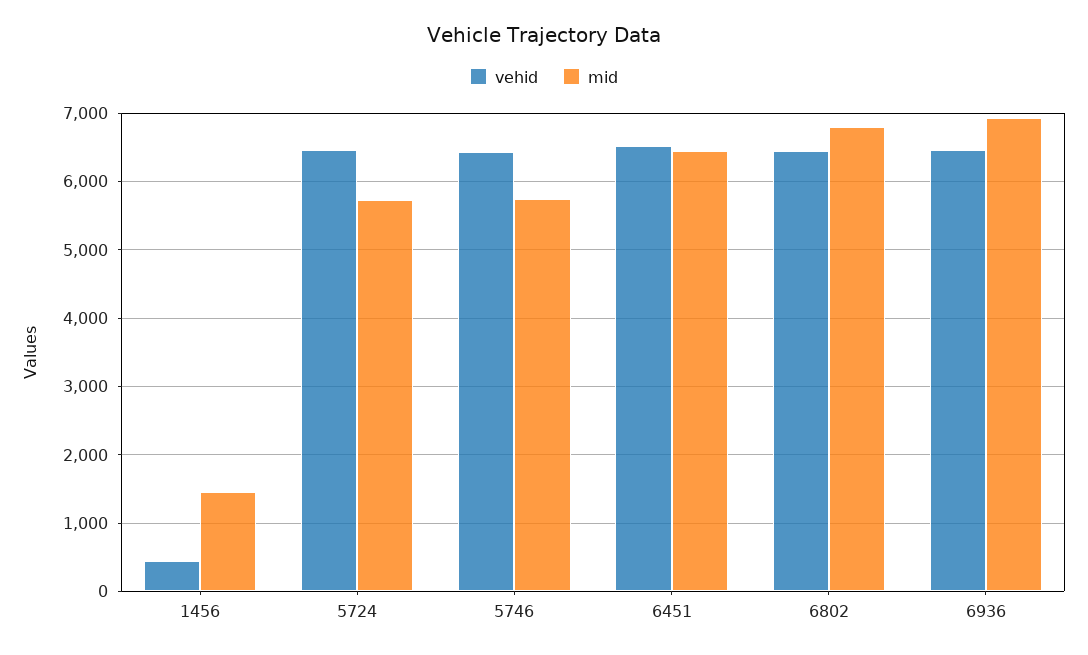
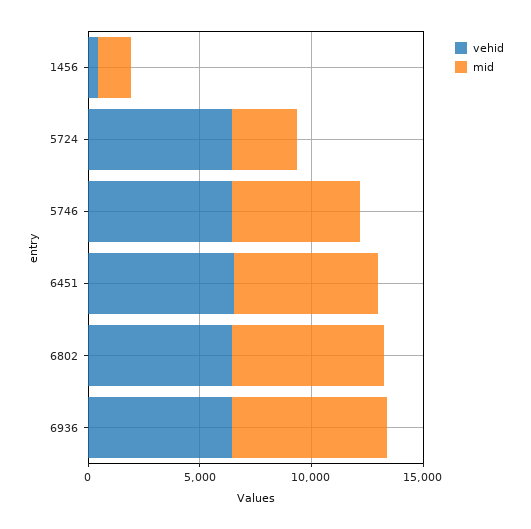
  {
    "vehid": {
      "1456": 400,
      "5724": 6500,
      "5746": 6400,
      "6451": 6500,
      "6802": 6500,
      "6936": 6500
    },
    "mid": {
      "1456": 1500,
-     "5724": 5700,
+     "5724": 3000,
      "5746": 5800,
      "6451": 6500,
      "6802": 6800,
      "6936": 6900
    }
  }

